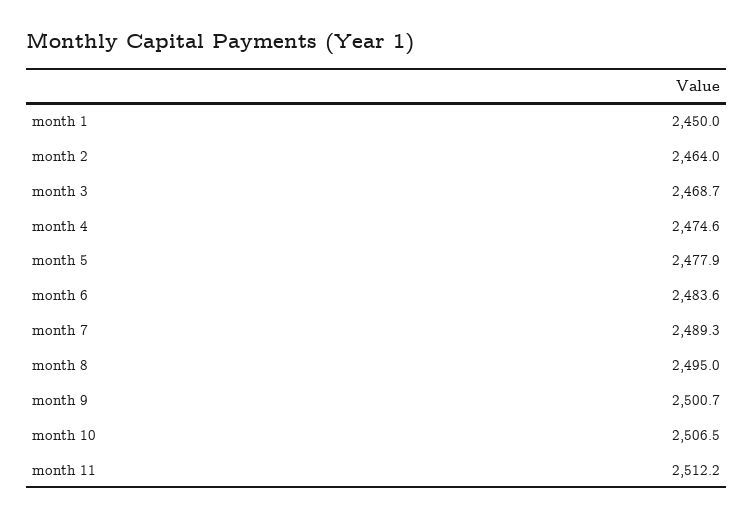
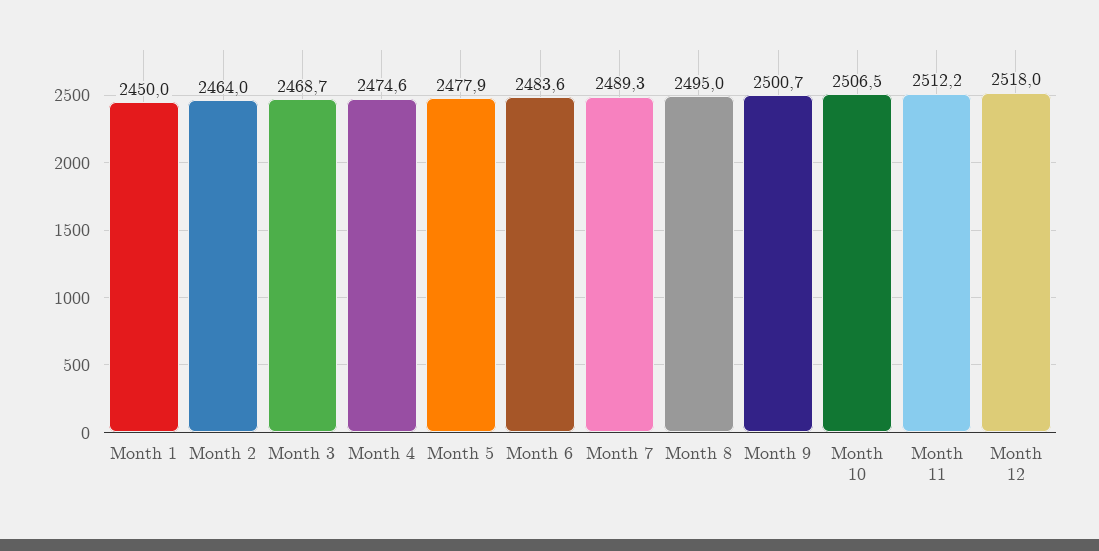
  {
    "month 1": 2450,
    "month 2": 2464,
    "month 3": 2468.7,
    "month 4": 2474.6,
    "month 5": 2477.9,
    "month 6": 2483.6,
    "month 7": 2489.3,
    "month 8": 2495,
    "month 9": 2500.7,
    "month 10": 2506.5,
-   "month 11": 2512.2
+   "month 11": 2512.2,
+   "Month 12": 2518
  }

